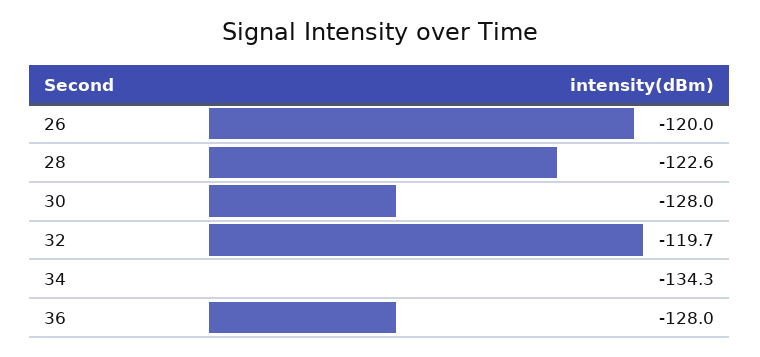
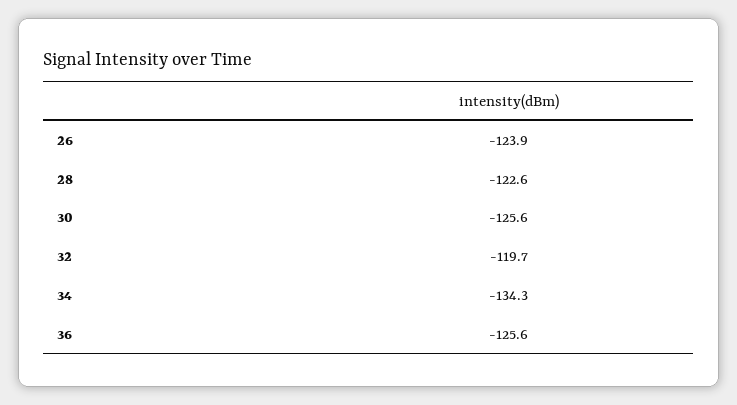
  {
-   "26": -120,
+   "26": -123.9,
    "28": -122.6,
-   "30": -128,
+   "30": -125.6,
    "32": -119.7,
    "34": -134.3,
-   "36": -128
+   "36": -125.6
  }

